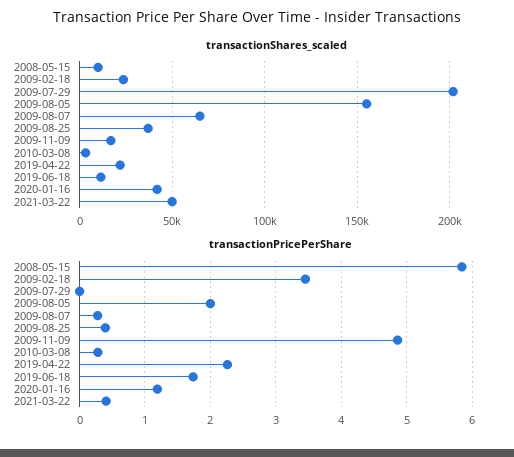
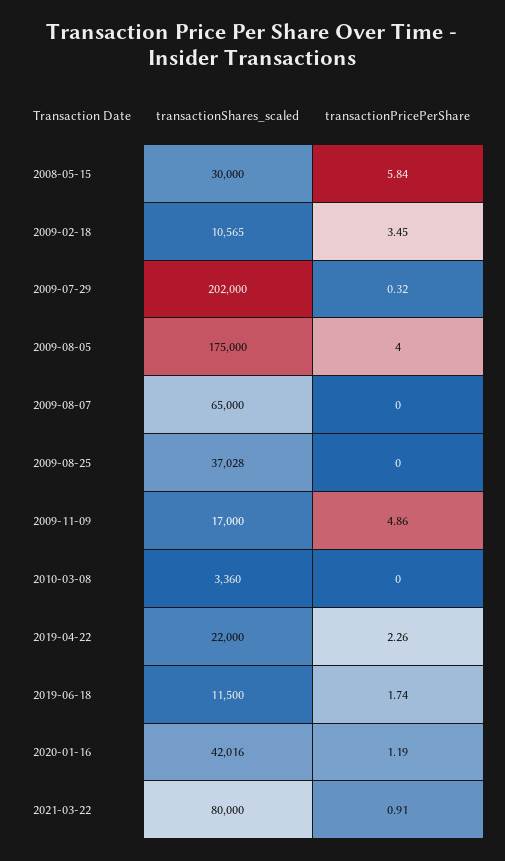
  {
    "transactionShares_scaled": {
-     "2008-05-15": 10000,
+     "2008-05-15": 30000,
-     "2009-02-18": 25000,
+     "2009-02-18": 10565,
      "2009-07-29": 202000,
-     "2009-08-05": 155000,
+     "2009-08-05": 175000,
      "2009-08-07": 65000,
      "2009-08-25": 37028,
      "2009-11-09": 17000,
      "2010-03-08": 3360,
      "2019-04-22": 22000,
      "2019-06-18": 11500,
      "2020-01-16": 42016,
-     "2021-03-22": 50000
+     "2021-03-22": 80000
    },
    "transactionPricePerShare": {
      "2008-05-15": 5.84,
      "2009-02-18": 3.45,
-     "2009-07-29": 0,
+     "2009-07-29": 0.32,
-     "2009-08-05": 2,
+     "2009-08-05": 4,
-     "2009-08-07": 0.3,
+     "2009-08-07": 0,
-     "2009-08-25": 0.4,
+     "2009-08-25": 0,
      "2009-11-09": 4.86,
-     "2010-03-08": 0.3,
+     "2010-03-08": 0,
      "2019-04-22": 2.26,
      "2019-06-18": 1.74,
      "2020-01-16": 1.19,
-     "2021-03-22": 0.4
+     "2021-03-22": 0.91
    }
  }

